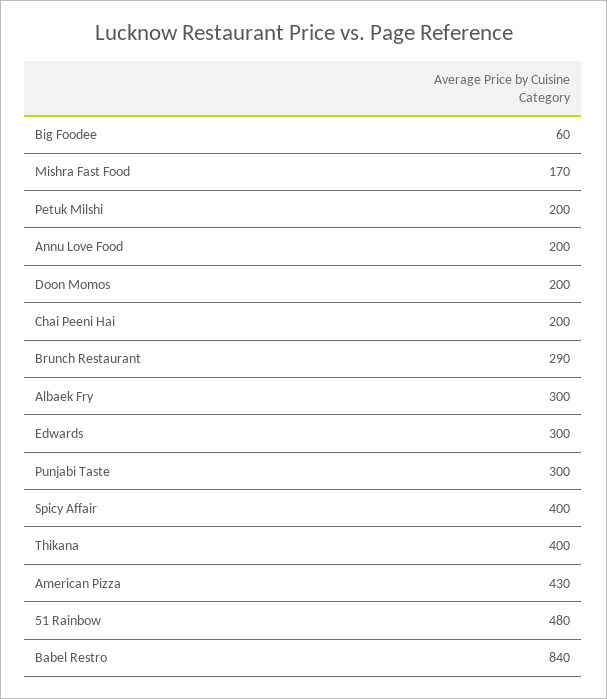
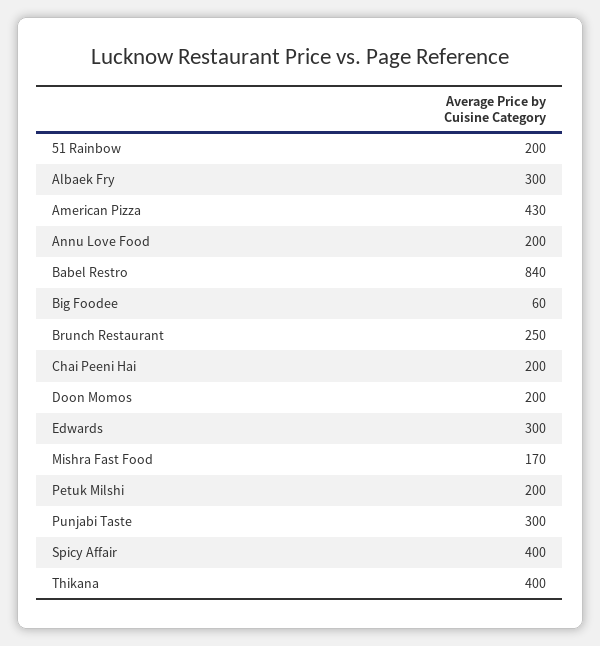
  {
    "Big Foodee": 60,
    "Mishra Fast Food": 170,
    "Petuk Milshi": 200,
    "Annu Love Food": 200,
    "Doon Momos": 200,
    "Chai Peeni Hai": 200,
-   "Brunch Restaurant": 290,
+   "Brunch Restaurant": 250,
    "Albaek Fry": 300,
    "Edwards": 300,
    "Punjabi Taste": 300,
    "Spicy Affair": 400,
    "Thikana": 400,
    "American Pizza": 430,
-   "51 Rainbow": 480,
+   "51 Rainbow": 200,
    "Babel Restro": 840
  }

